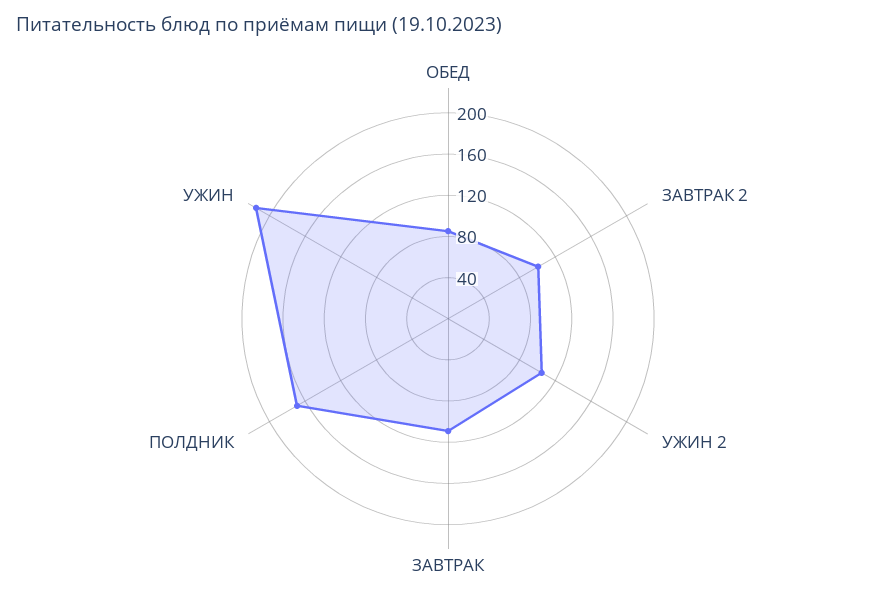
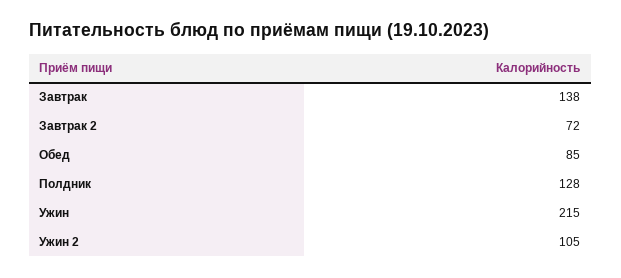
  {
    "ОБЕД": 85,
-   "ЗАВТРАК 2": 100,
+   "ЗАВТРАК 2": 72,
    "УЖИН 2": 105,
-   "ЗАВТРАК": 110,
+   "ЗАВТРАК": 138,
-   "ПОЛДНИК": 170,
+   "ПОЛДНИК": 128,
    "УЖИН": 215
  }

